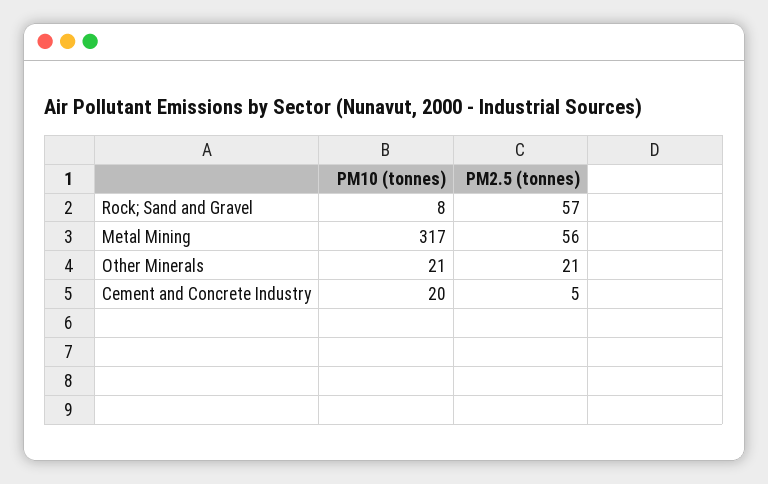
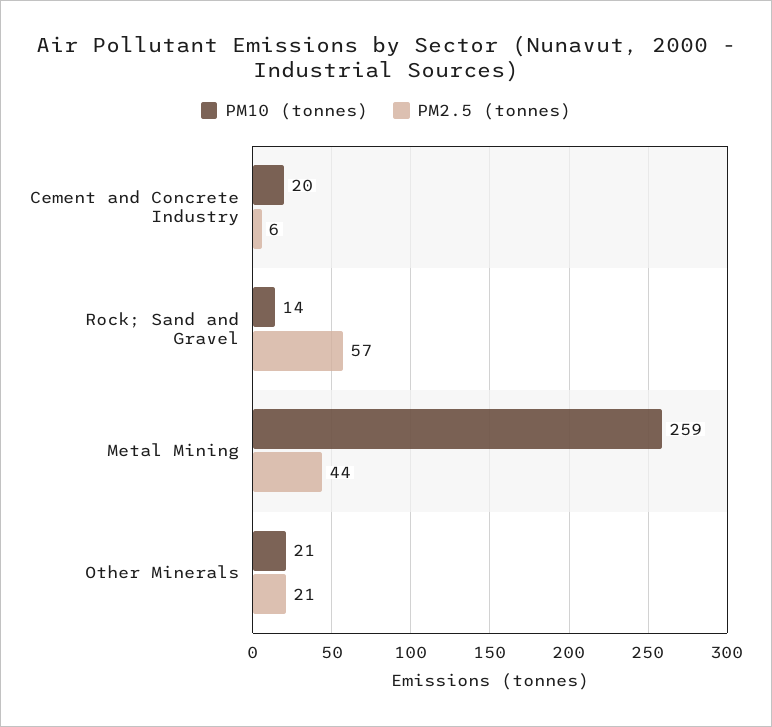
  {
    "PM10 (tonnes)": {
-     "Rock; Sand and Gravel": 8,
+     "Rock; Sand and Gravel": 14,
-     "Metal Mining": 317,
+     "Metal Mining": 259,
      "Other Minerals": 21,
      "Cement and Concrete Industry": 20
    },
    "PM2.5 (tonnes)": {
      "Rock; Sand and Gravel": 57,
-     "Metal Mining": 56,
+     "Metal Mining": 44,
      "Other Minerals": 21,
-     "Cement and Concrete Industry": 5
+     "Cement and Concrete Industry": 6
    }
  }

